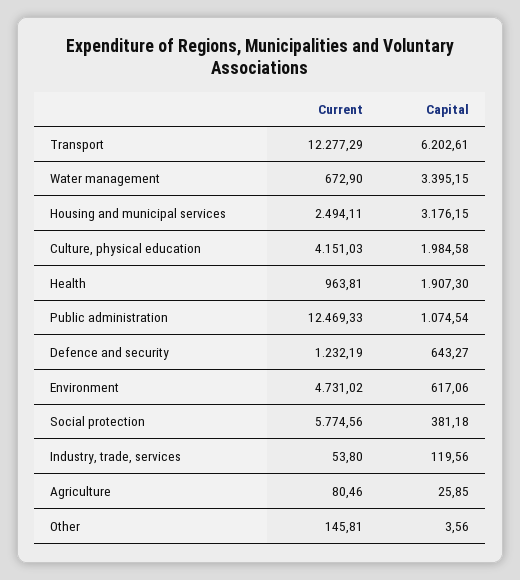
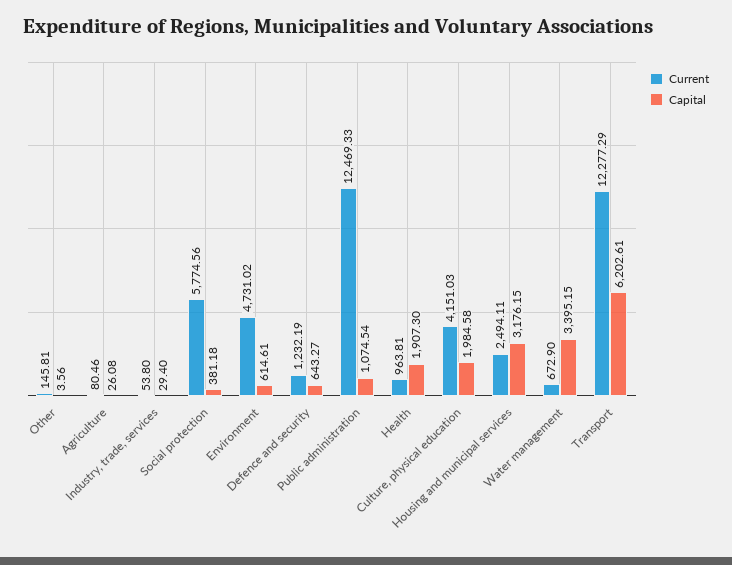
  {
    "Current": {
      "Transport": 12277.29,
      "Water management": 672.9,
      "Housing and municipal services": 2494.11,
      "Culture, physical education": 4151.03,
      "Health": 963.81,
      "Public administration": 12469.33,
      "Defence and security": 1232.19,
      "Environment": 4731.02,
      "Social protection": 5774.56,
      "Industry, trade, services": 53.8,
      "Agriculture": 80.46,
      "Other": 145.81
    },
    "Capital": {
      "Transport": 6202.61,
      "Water management": 3395.15,
      "Housing and municipal services": 3176.15,
      "Culture, physical education": 1984.58,
      "Health": 1907.3,
      "Public administration": 1074.54,
      "Defence and security": 643.27,
-     "Environment": 617.06,
+     "Environment": 614.61,
      "Social protection": 381.18,
-     "Industry, trade, services": 119.56,
+     "Industry, trade, services": 29.4,
-     "Agriculture": 25.85,
+     "Agriculture": 26.08,
      "Other": 3.56
    }
  }

